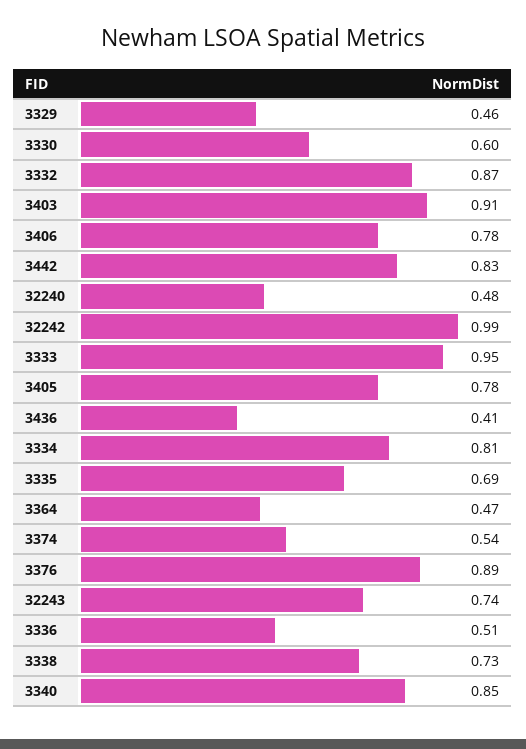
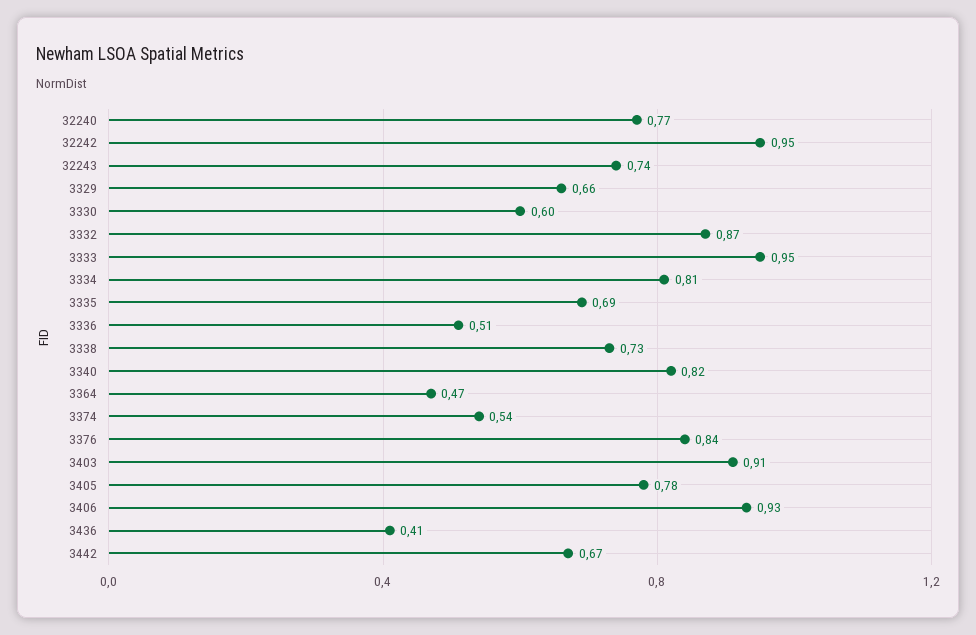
  {
-   "3329": 0.46,
+   "3329": 0.66,
    "3330": 0.6,
    "3332": 0.87,
    "3403": 0.91,
-   "3406": 0.78,
+   "3406": 0.93,
-   "3442": 0.83,
+   "3442": 0.67,
-   "32240": 0.48,
+   "32240": 0.77,
-   "32242": 0.99,
+   "32242": 0.95,
    "3333": 0.95,
    "3405": 0.78,
    "3436": 0.41,
    "3334": 0.81,
    "3335": 0.69,
    "3364": 0.47,
    "3374": 0.54,
-   "3376": 0.89,
+   "3376": 0.84,
    "32243": 0.74,
    "3336": 0.51,
    "3338": 0.73,
-   "3340": 0.85
+   "3340": 0.82
  }

